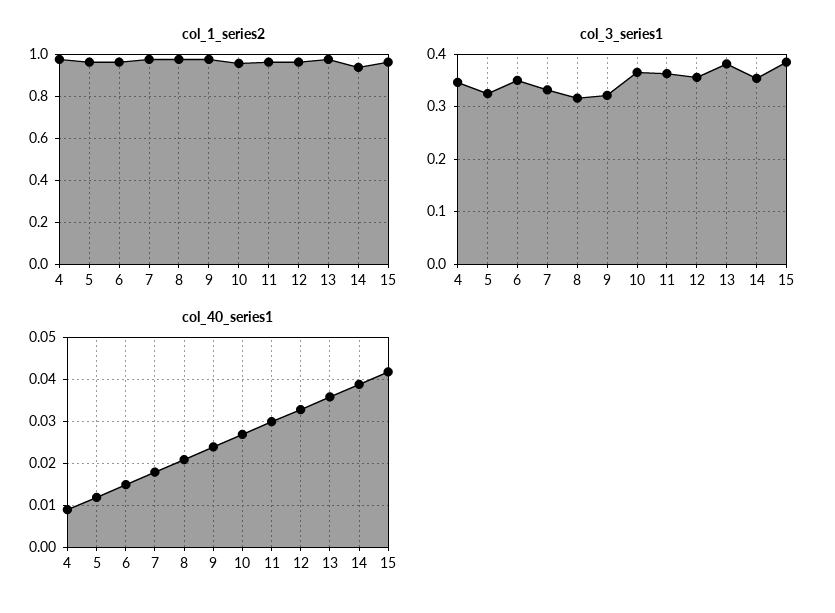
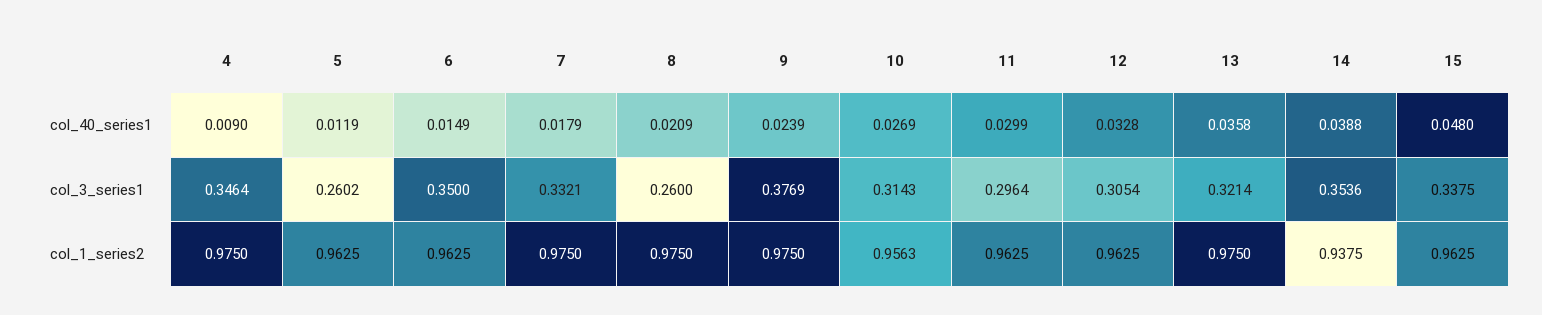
  {
    "col_1_series2": {
      "4": 0.975,
      "5": 0.9625,
      "6": 0.9625,
      "7": 0.975,
      "8": 0.975,
      "9": 0.975,
      "10": 0.9563,
      "11": 0.9625,
      "12": 0.9625,
      "13": 0.975,
      "14": 0.9375,
      "15": 0.9625
    },
    "col_3_series1": {
      "4": 0.3464,
-     "5": 0.32,
+     "5": 0.2602,
      "6": 0.35,
      "7": 0.3321,
-     "8": 0.32,
+     "8": 0.26,
-     "9": 0.32,
+     "9": 0.3769,
-     "10": 0.36,
+     "10": 0.3143,
-     "11": 0.36,
+     "11": 0.2964,
-     "12": 0.36,
+     "12": 0.3054,
-     "13": 0.38,
+     "13": 0.3214,
      "14": 0.3536,
-     "15": 0.38
+     "15": 0.3375
    },
    "col_40_series1": {
      "4": 0.009,
      "5": 0.0119,
      "6": 0.0149,
      "7": 0.0179,
      "8": 0.0209,
      "9": 0.0239,
      "10": 0.0269,
      "11": 0.0299,
      "12": 0.0328,
      "13": 0.0358,
      "14": 0.0388,
-     "15": 0.042
+     "15": 0.048
    }
  }

